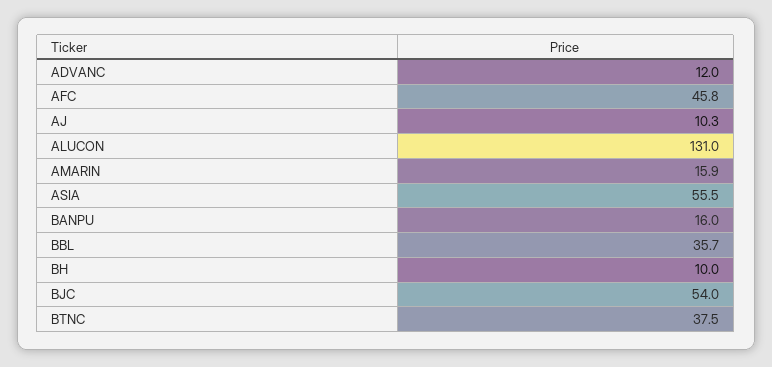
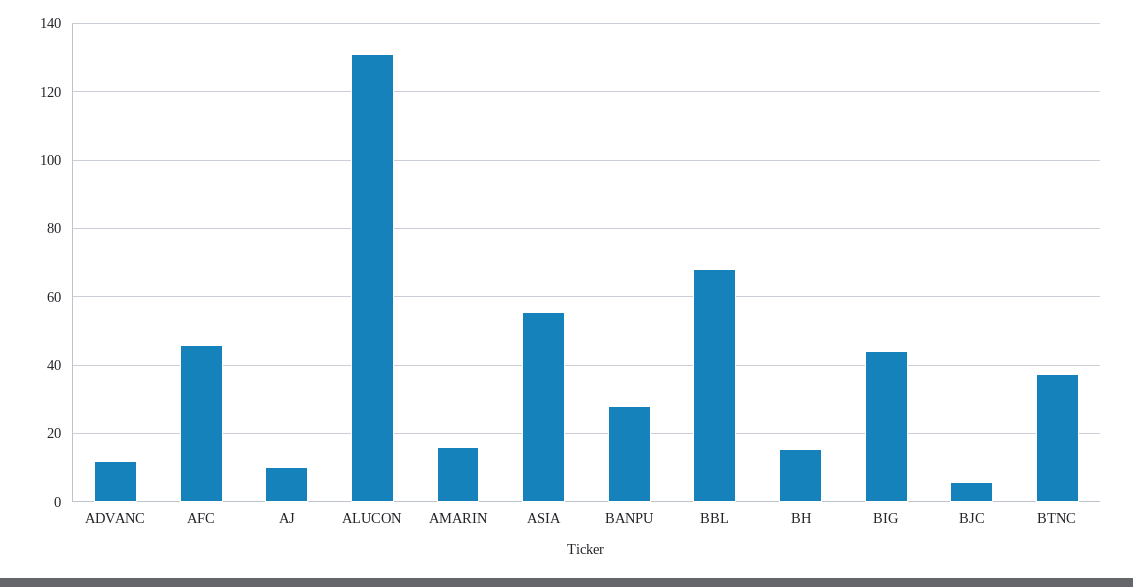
  {
    "ADVANC": 12,
    "AFC": 45.8,
    "AJ": 10.3,
    "ALUCON": 131,
    "AMARIN": 15.9,
    "ASIA": 55.5,
-   "BANPU": 16,
+   "BANPU": 28,
-   "BBL": 35.7,
+   "BBL": 68,
-   "BH": 10,
+   "BH": 16,
-   "BJC": 54,
+   "BJC": 6,
-   "BTNC": 37.5
+   "BTNC": 37.5,
+   "BIG": 44
  }

